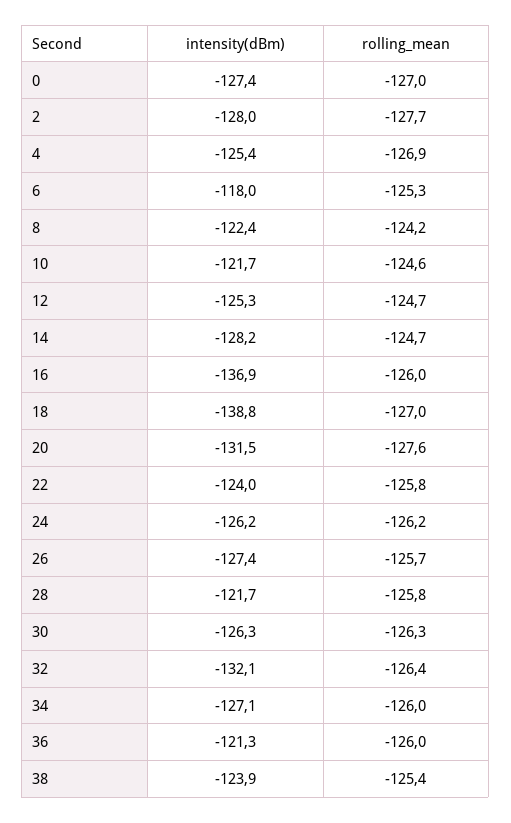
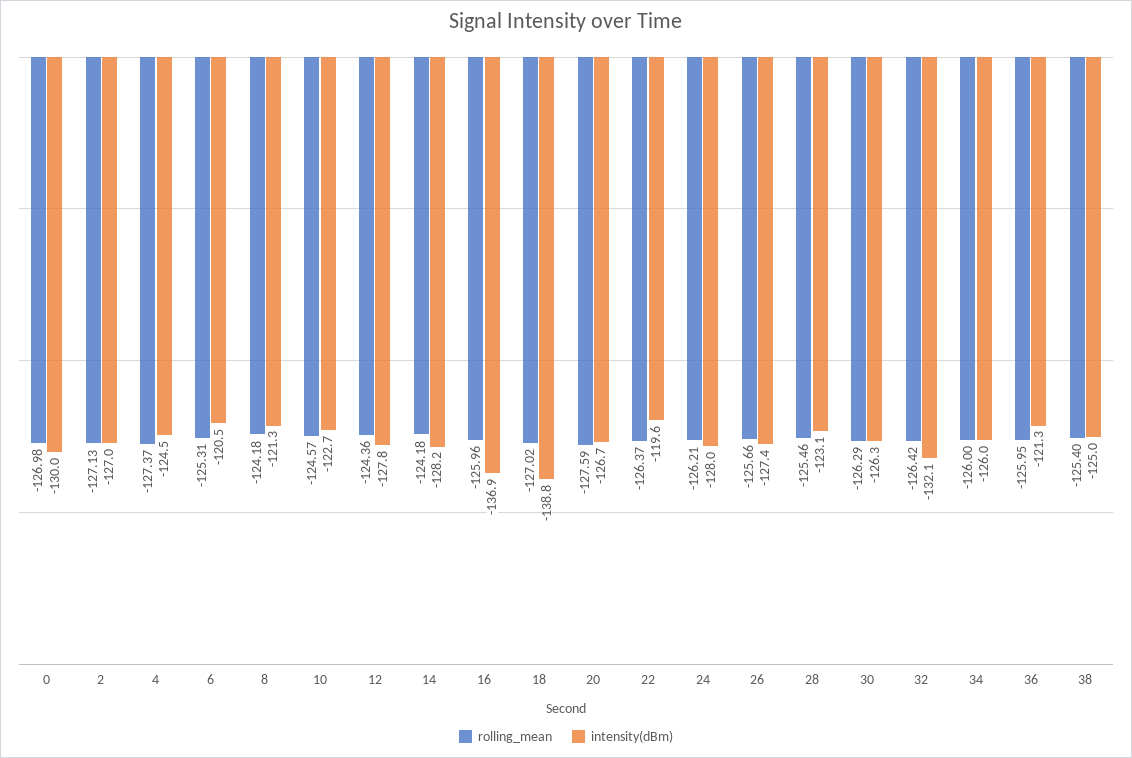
  {
    "intensity(dBm)": {
-     "0": -127.4,
+     "0": -130,
-     "2": -128,
+     "2": -127,
-     "4": -125.4,
+     "4": -124.5,
-     "6": -118,
+     "6": -120.5,
-     "8": -122.4,
+     "8": -121.3,
-     "10": -121.7,
+     "10": -122.7,
-     "12": -125.3,
+     "12": -127.8,
      "14": -128.2,
      "16": -136.9,
      "18": -138.8,
-     "20": -131.5,
+     "20": -126.7,
-     "22": -124,
+     "22": -119.6,
-     "24": -126.2,
+     "24": -128,
      "26": -127.4,
-     "28": -121.7,
+     "28": -123.1,
      "30": -126.3,
      "32": -132.1,
-     "34": -127.1,
+     "34": -126,
      "36": -121.3,
-     "38": -123.9
+     "38": -125
    },
    "rolling_mean": {
      "0": -126.98,
-     "2": -127.7,
+     "2": -127.13,
-     "4": -126.9,
+     "4": -127.37,
      "6": -125.31,
      "8": -124.18,
      "10": -124.57,
-     "12": -124.7,
+     "12": -124.36,
-     "14": -124.7,
+     "14": -124.18,
      "16": -125.96,
      "18": -127.02,
      "20": -127.59,
-     "22": -125.8,
+     "22": -126.37,
      "24": -126.21,
      "26": -125.66,
-     "28": -125.8,
+     "28": -125.46,
      "30": -126.29,
      "32": -126.42,
      "34": -126,
      "36": -125.95,
      "38": -125.4
    }
  }

